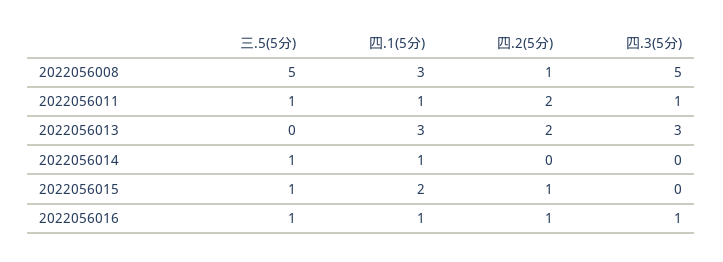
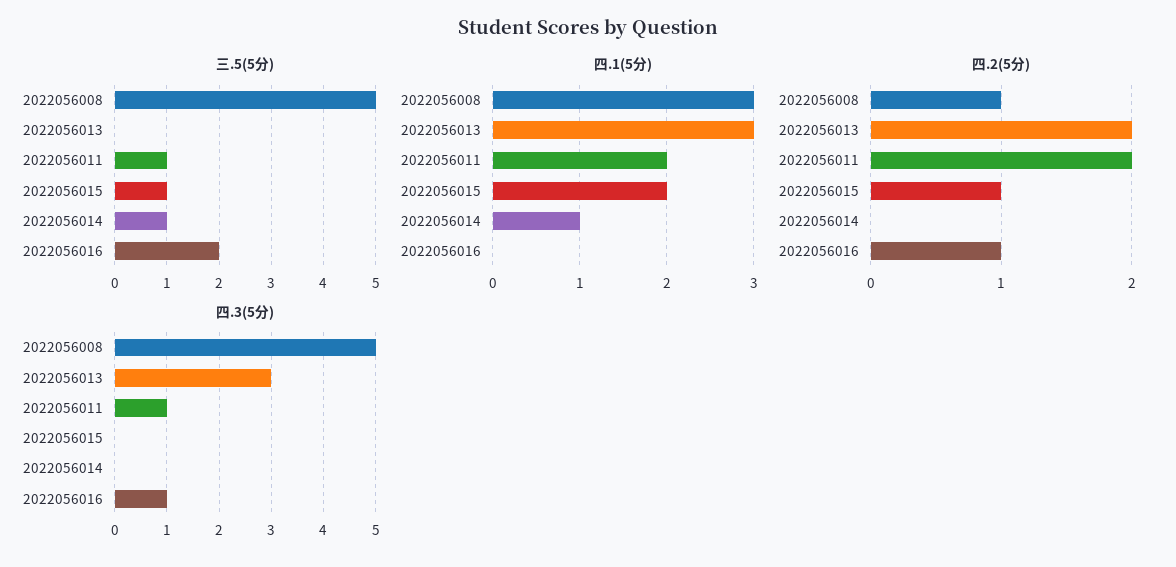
  {
    "三.5(5分)": {
      "2022056008": 5,
      "2022056011": 1,
      "2022056013": 0,
      "2022056014": 1,
      "2022056015": 1,
-     "2022056016": 1
+     "2022056016": 2
    },
    "四.1(5分)": {
      "2022056008": 3,
-     "2022056011": 1,
+     "2022056011": 2,
      "2022056013": 3,
      "2022056014": 1,
      "2022056015": 2,
-     "2022056016": 1
+     "2022056016": 0
    },
    "四.2(5分)": {
      "2022056008": 1,
      "2022056011": 2,
      "2022056013": 2,
      "2022056014": 0,
      "2022056015": 1,
      "2022056016": 1
    },
    "四.3(5分)": {
      "2022056008": 5,
      "2022056011": 1,
      "2022056013": 3,
      "2022056014": 0,
      "2022056015": 0,
      "2022056016": 1
    }
  }

